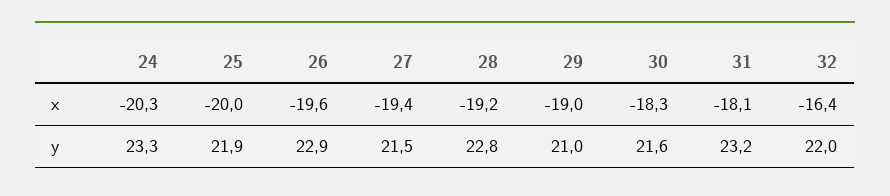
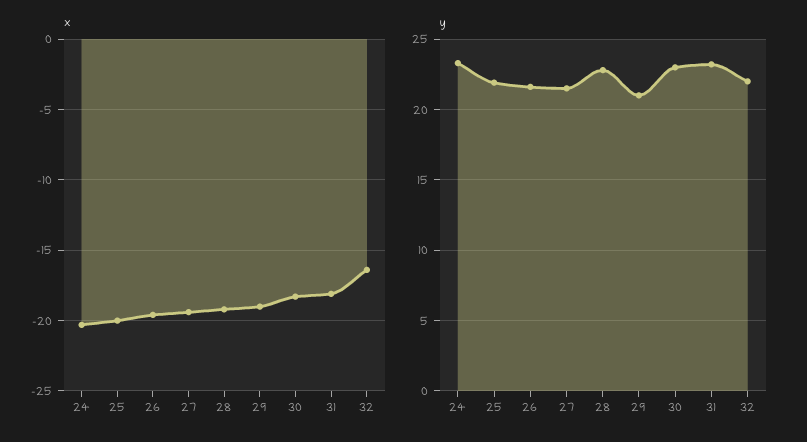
  {
    "x": {
      "24": -20.3,
      "25": -20,
      "26": -19.6,
      "27": -19.4,
      "28": -19.2,
      "29": -19,
      "30": -18.3,
      "31": -18.1,
      "32": -16.4
    },
    "y": {
      "24": 23.3,
      "25": 21.9,
-     "26": 22.9,
+     "26": 21.5,
      "27": 21.5,
      "28": 22.8,
      "29": 21,
-     "30": 21.6,
+     "30": 23,
      "31": 23.2,
      "32": 22
    }
  }

